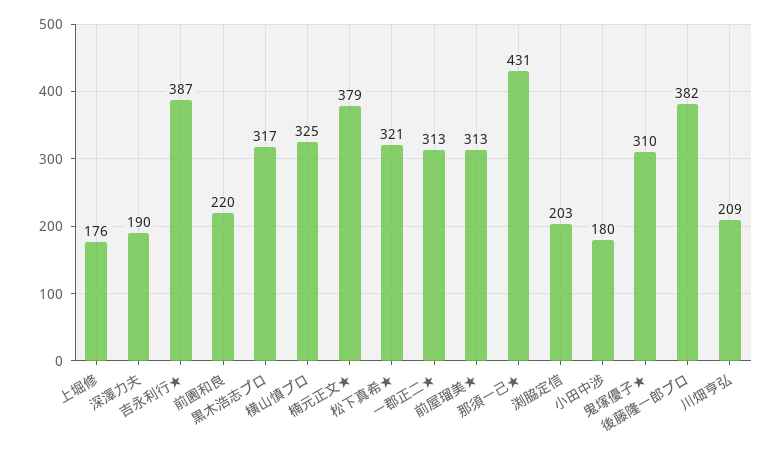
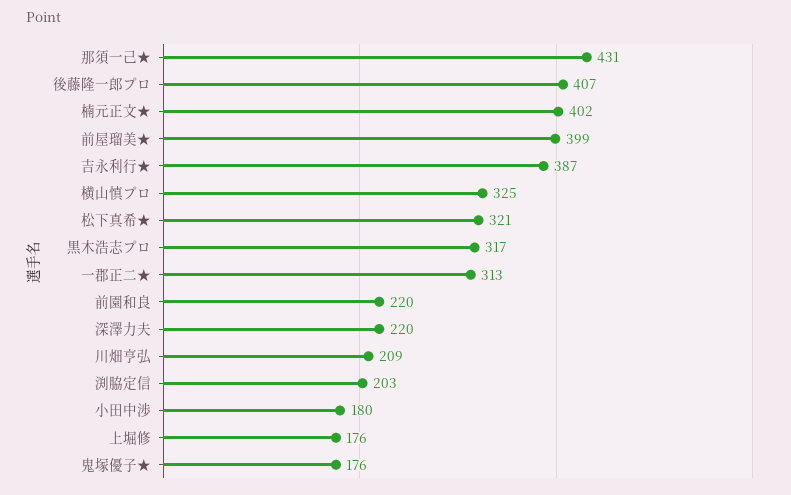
  {
    "上堀修": 176,
-   "深澤力夫": 190,
+   "深澤力夫": 220,
    "吉永利行★": 387,
    "前園和良": 220,
    "黒木浩志プロ": 317,
    "横山慎プロ": 325,
-   "楠元正文★": 379,
+   "楠元正文★": 402,
    "松下真希★": 321,
    "一郡正二★": 313,
-   "前屋瑠美★": 313,
+   "前屋瑠美★": 399,
    "那須一己★": 431,
    "渕脇定信": 203,
    "小田中渉": 180,
-   "鬼塚優子★": 310,
+   "鬼塚優子★": 176,
-   "後藤隆一郎プロ": 382,
+   "後藤隆一郎プロ": 407,
    "川畑亨弘": 209
  }

